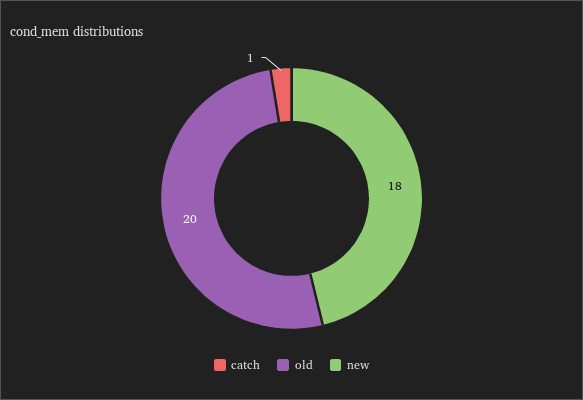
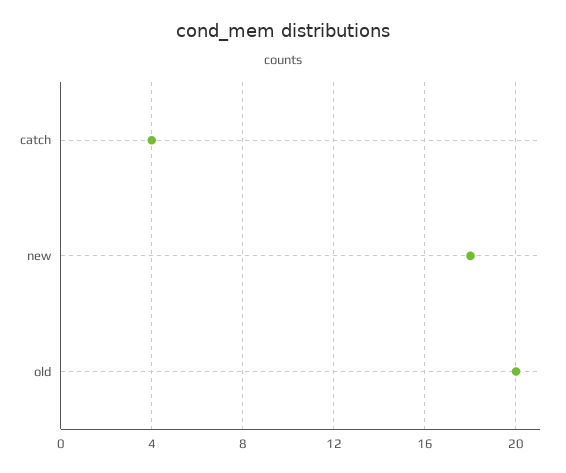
  {
-   "catch": 1,
+   "catch": 4,
    "old": 20,
    "new": 18
  }

